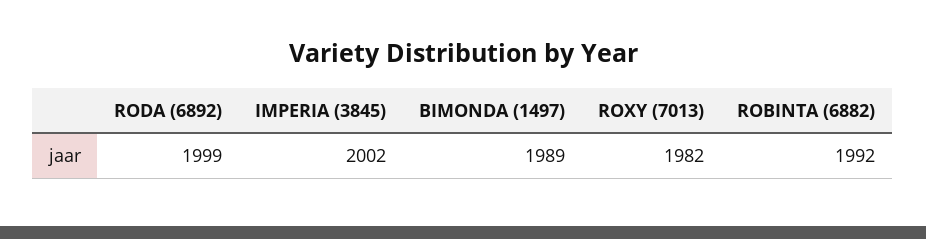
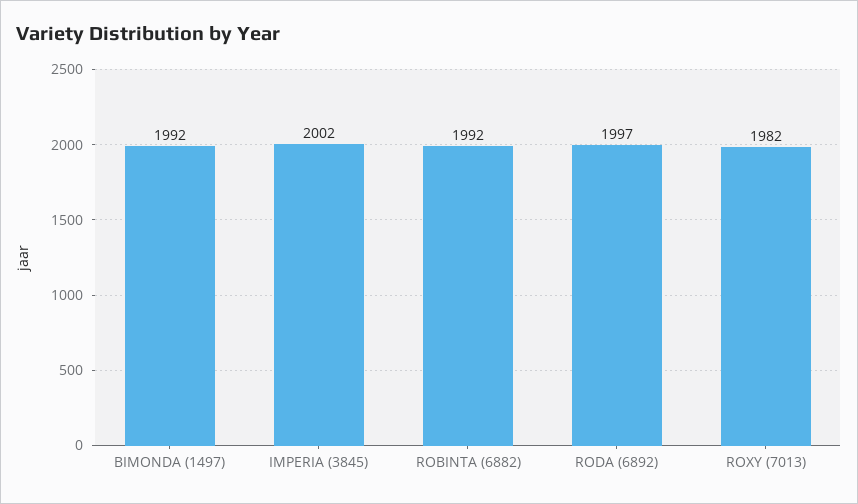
  {
-   "RODA (6892)": 1999,
+   "RODA (6892)": 1997,
    "IMPERIA (3845)": 2002,
-   "BIMONDA (1497)": 1989,
+   "BIMONDA (1497)": 1992,
    "ROXY (7013)": 1982,
    "ROBINTA (6882)": 1992
  }

